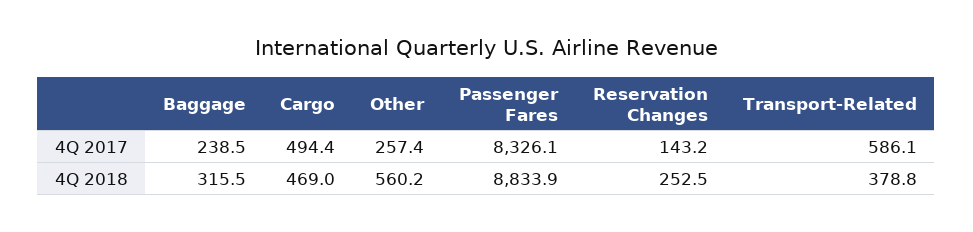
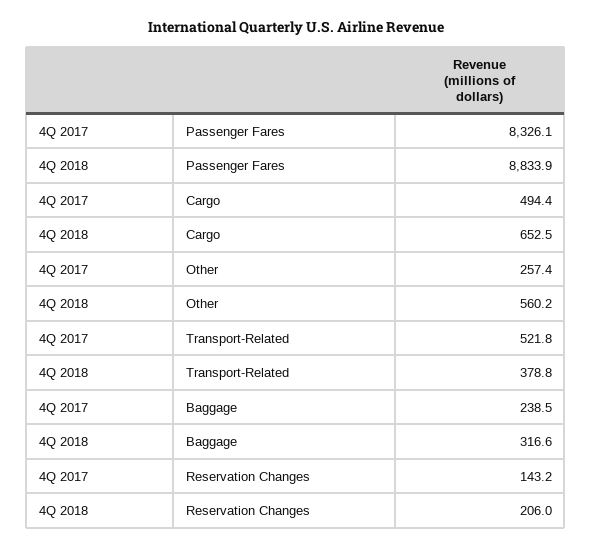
  {
    "Baggage": {
      "4Q 2017": 238.5,
-     "4Q 2018": 315.5
+     "4Q 2018": 316.6
    },
    "Cargo": {
      "4Q 2017": 494.4,
-     "4Q 2018": 469
+     "4Q 2018": 652.5
    },
    "Other": {
      "4Q 2017": 257.4,
      "4Q 2018": 560.2
    },
    "Passenger Fares": {
      "4Q 2017": 8326.1,
      "4Q 2018": 8833.9
    },
    "Reservation Changes": {
      "4Q 2017": 143.2,
-     "4Q 2018": 252.5
+     "4Q 2018": 206
    },
    "Transport-Related": {
-     "4Q 2017": 586.1,
+     "4Q 2017": 521.8,
      "4Q 2018": 378.8
    }
  }

